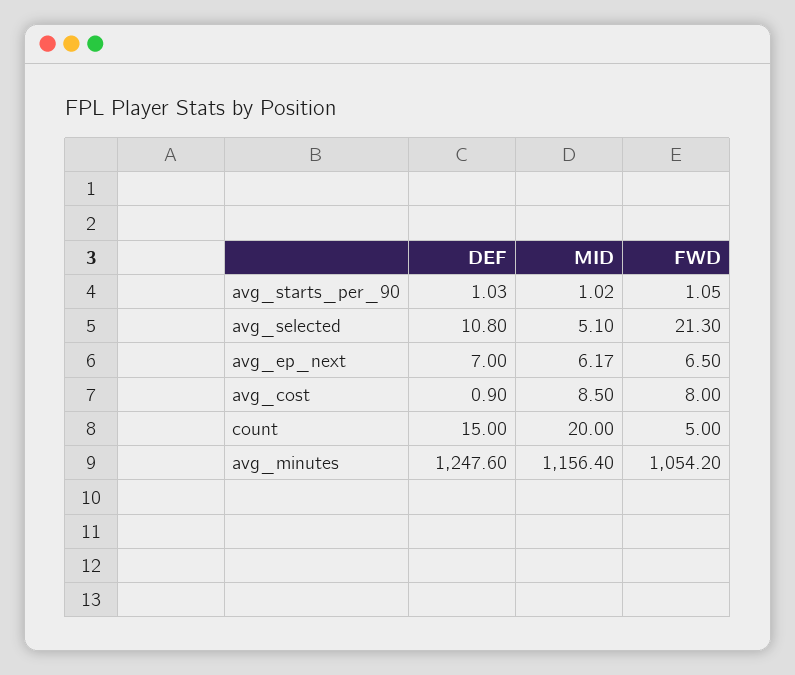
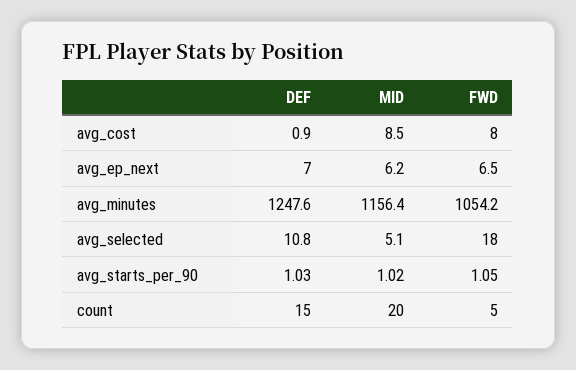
  {
    "DEF": {
      "avg_starts_per_90": 1.03,
      "avg_selected": 10.8,
      "avg_ep_next": 7,
      "avg_cost": 0.9,
      "count": 15,
      "avg_minutes": 1247.6
    },
    "MID": {
      "avg_starts_per_90": 1.02,
      "avg_selected": 5.1,
-     "avg_ep_next": 6.17,
+     "avg_ep_next": 6.2,
      "avg_cost": 8.5,
      "count": 20,
      "avg_minutes": 1156.4
    },
    "FWD": {
      "avg_starts_per_90": 1.05,
-     "avg_selected": 21.3,
+     "avg_selected": 18,
      "avg_ep_next": 6.5,
      "avg_cost": 8,
      "count": 5,
      "avg_minutes": 1054.2
    }
  }

